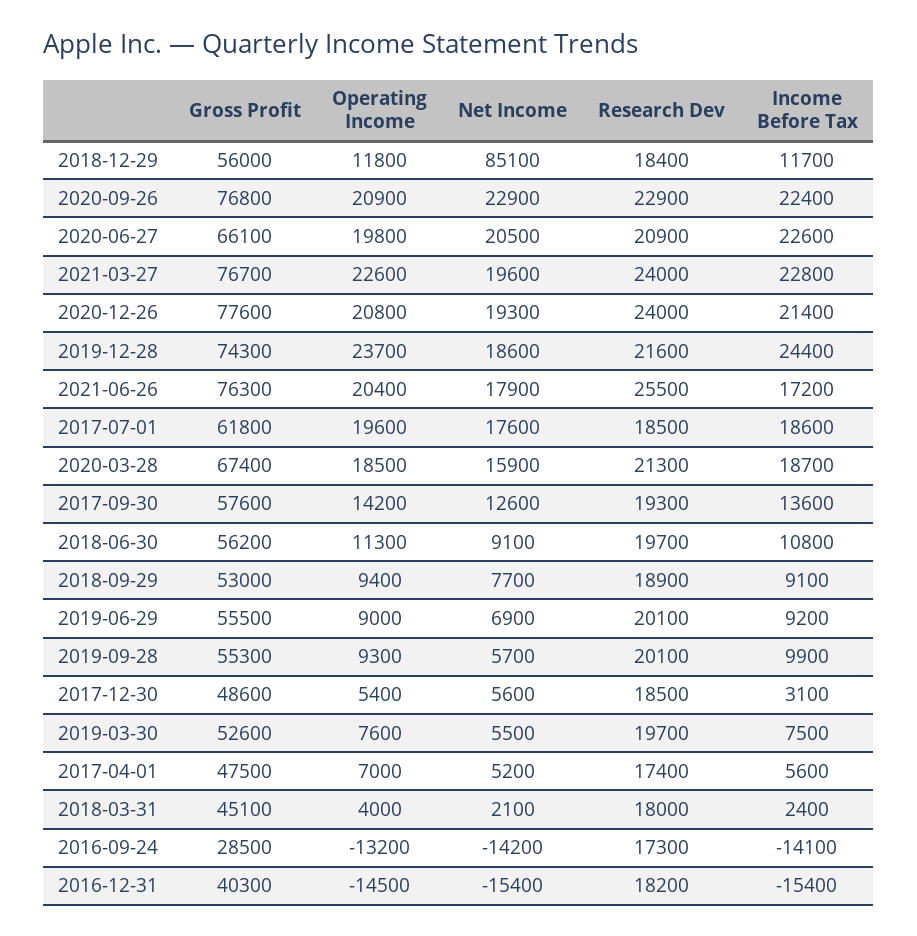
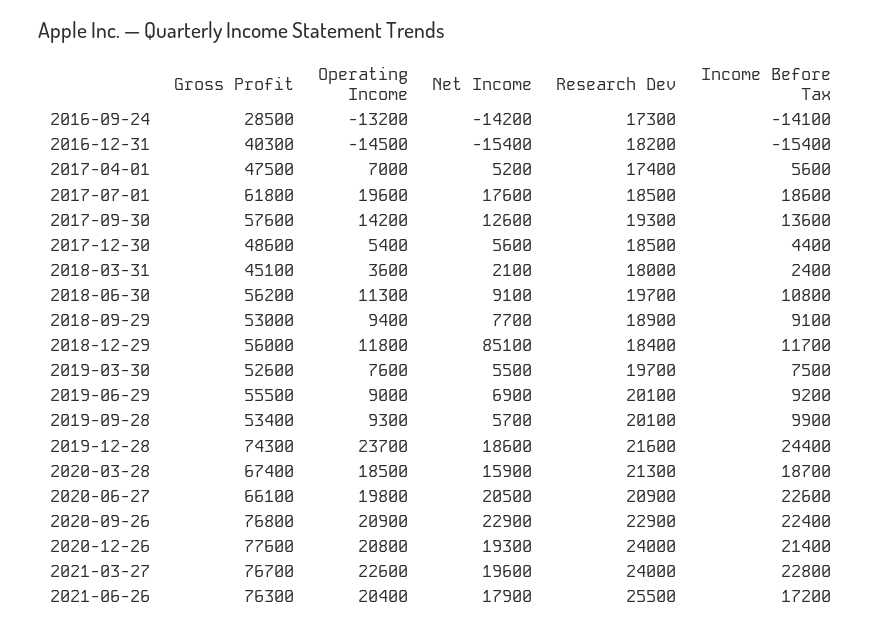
  {
    "Gross Profit": {
      "2018-12-29": 56000,
      "2020-09-26": 76800,
      "2020-06-27": 66100,
      "2021-03-27": 76700,
      "2020-12-26": 77600,
      "2019-12-28": 74300,
      "2021-06-26": 76300,
      "2017-07-01": 61800,
      "2020-03-28": 67400,
      "2017-09-30": 57600,
      "2018-06-30": 56200,
      "2018-09-29": 53000,
      "2019-06-29": 55500,
-     "2019-09-28": 55300,
+     "2019-09-28": 53400,
      "2017-12-30": 48600,
      "2019-03-30": 52600,
      "2017-04-01": 47500,
      "2018-03-31": 45100,
      "2016-09-24": 28500,
      "2016-12-31": 40300
    },
    "Operating Income": {
      "2018-12-29": 11800,
      "2020-09-26": 20900,
      "2020-06-27": 19800,
      "2021-03-27": 22600,
      "2020-12-26": 20800,
      "2019-12-28": 23700,
      "2021-06-26": 20400,
      "2017-07-01": 19600,
      "2020-03-28": 18500,
      "2017-09-30": 14200,
      "2018-06-30": 11300,
      "2018-09-29": 9400,
      "2019-06-29": 9000,
      "2019-09-28": 9300,
      "2017-12-30": 5400,
      "2019-03-30": 7600,
      "2017-04-01": 7000,
-     "2018-03-31": 4000,
+     "2018-03-31": 3600,
      "2016-09-24": -13200,
      "2016-12-31": -14500
    },
    "Net Income": {
      "2018-12-29": 85100,
      "2020-09-26": 22900,
      "2020-06-27": 20500,
      "2021-03-27": 19600,
      "2020-12-26": 19300,
      "2019-12-28": 18600,
      "2021-06-26": 17900,
      "2017-07-01": 17600,
      "2020-03-28": 15900,
      "2017-09-30": 12600,
      "2018-06-30": 9100,
      "2018-09-29": 7700,
      "2019-06-29": 6900,
      "2019-09-28": 5700,
      "2017-12-30": 5600,
      "2019-03-30": 5500,
      "2017-04-01": 5200,
      "2018-03-31": 2100,
      "2016-09-24": -14200,
      "2016-12-31": -15400
    },
    "Research Dev": {
      "2018-12-29": 18400,
      "2020-09-26": 22900,
      "2020-06-27": 20900,
      "2021-03-27": 24000,
      "2020-12-26": 24000,
      "2019-12-28": 21600,
      "2021-06-26": 25500,
      "2017-07-01": 18500,
      "2020-03-28": 21300,
      "2017-09-30": 19300,
      "2018-06-30": 19700,
      "2018-09-29": 18900,
      "2019-06-29": 20100,
      "2019-09-28": 20100,
      "2017-12-30": 18500,
      "2019-03-30": 19700,
      "2017-04-01": 17400,
      "2018-03-31": 18000,
      "2016-09-24": 17300,
      "2016-12-31": 18200
    },
    "Income Before Tax": {
      "2018-12-29": 11700,
      "2020-09-26": 22400,
      "2020-06-27": 22600,
      "2021-03-27": 22800,
      "2020-12-26": 21400,
      "2019-12-28": 24400,
      "2021-06-26": 17200,
      "2017-07-01": 18600,
      "2020-03-28": 18700,
      "2017-09-30": 13600,
      "2018-06-30": 10800,
      "2018-09-29": 9100,
      "2019-06-29": 9200,
      "2019-09-28": 9900,
-     "2017-12-30": 3100,
+     "2017-12-30": 4400,
      "2019-03-30": 7500,
      "2017-04-01": 5600,
      "2018-03-31": 2400,
      "2016-09-24": -14100,
      "2016-12-31": -15400
    }
  }

